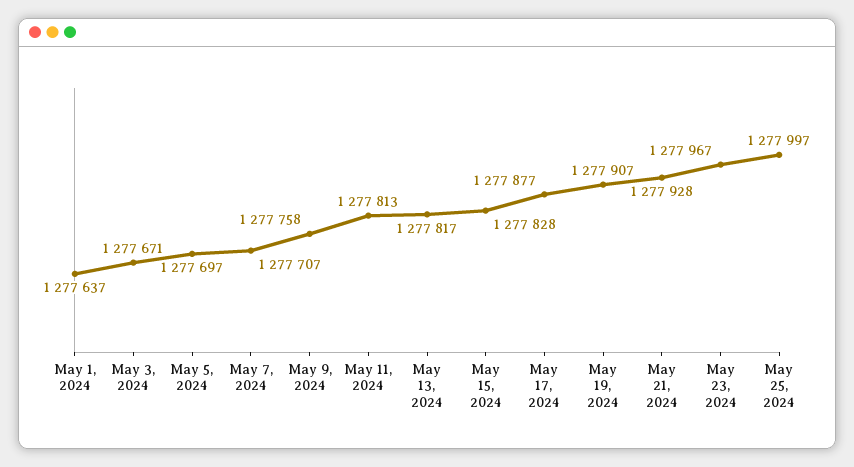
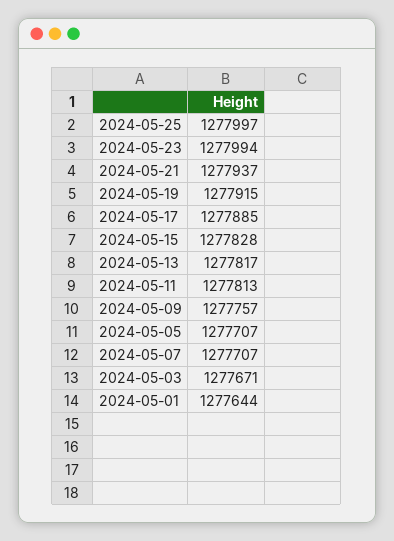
  {
-   "May 1, 2024": 1277637,
+   "May 1, 2024": 1277644,
    "May 3, 2024": 1277671,
-   "May 5, 2024": 1277697,
+   "May 5, 2024": 1277707,
    "May 7, 2024": 1277707,
-   "May 9, 2024": 1277758,
+   "May 9, 2024": 1277757,
    "May 11, 2024": 1277813,
    "May 13, 2024": 1277817,
    "May 15, 2024": 1277828,
-   "May 17, 2024": 1277877,
+   "May 17, 2024": 1277885,
-   "May 19, 2024": 1277907,
+   "May 19, 2024": 1277915,
-   "May 21, 2024": 1277928,
+   "May 21, 2024": 1277937,
-   "May 23, 2024": 1277967,
+   "May 23, 2024": 1277994,
    "May 25, 2024": 1277997
  }

